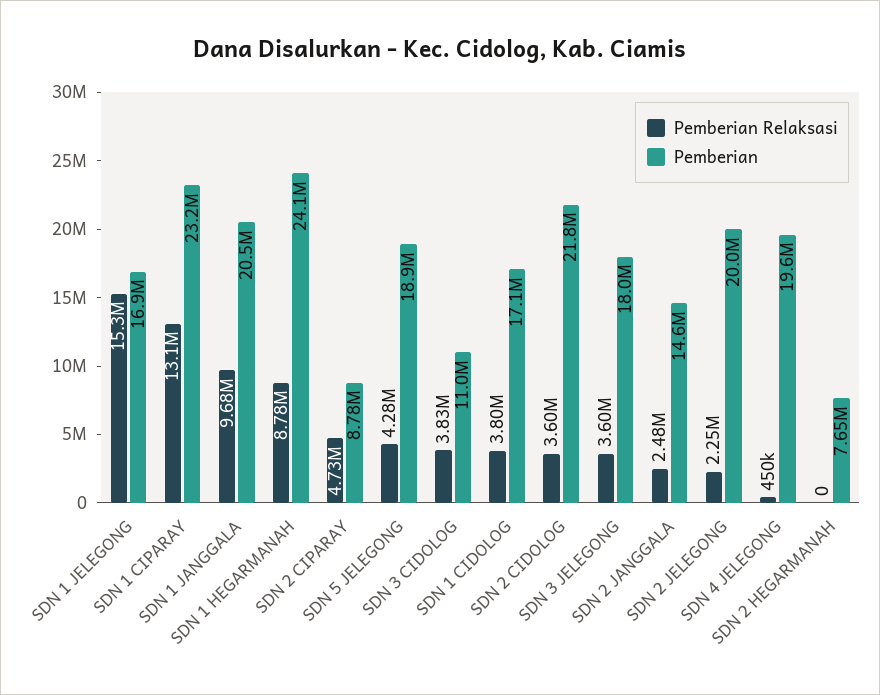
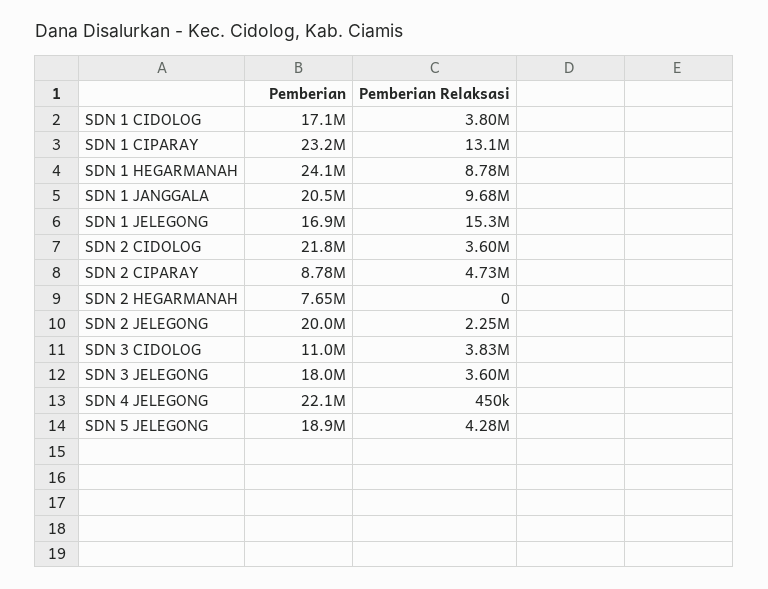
  {
    "Pemberian Relaksasi": {
      "SDN 1 JELEGONG": 15300000,
      "SDN 1 CIPARAY": 13100000,
      "SDN 1 JANGGALA": 9680000,
      "SDN 1 HEGARMANAH": 8780000,
      "SDN 2 CIPARAY": 4730000,
      "SDN 5 JELEGONG": 4280000,
      "SDN 3 CIDOLOG": 3830000,
      "SDN 1 CIDOLOG": 3800000,
      "SDN 2 CIDOLOG": 3600000,
      "SDN 3 JELEGONG": 3600000,
-     "SDN 2 JANGGALA": 2480000,
      "SDN 2 JELEGONG": 2250000,
      "SDN 4 JELEGONG": 450000,
      "SDN 2 HEGARMANAH": 0
    },
    "Pemberian": {
      "SDN 1 JELEGONG": 16900000,
      "SDN 1 CIPARAY": 23200000,
      "SDN 1 JANGGALA": 20500000,
      "SDN 1 HEGARMANAH": 24100000,
      "SDN 2 CIPARAY": 8780000,
      "SDN 5 JELEGONG": 18900000,
      "SDN 3 CIDOLOG": 11000000,
      "SDN 1 CIDOLOG": 17100000,
      "SDN 2 CIDOLOG": 21800000,
      "SDN 3 JELEGONG": 18000000,
-     "SDN 2 JANGGALA": 14600000,
      "SDN 2 JELEGONG": 20000000,
-     "SDN 4 JELEGONG": 19600000,
+     "SDN 4 JELEGONG": 22100000,
      "SDN 2 HEGARMANAH": 7650000
    }
  }

